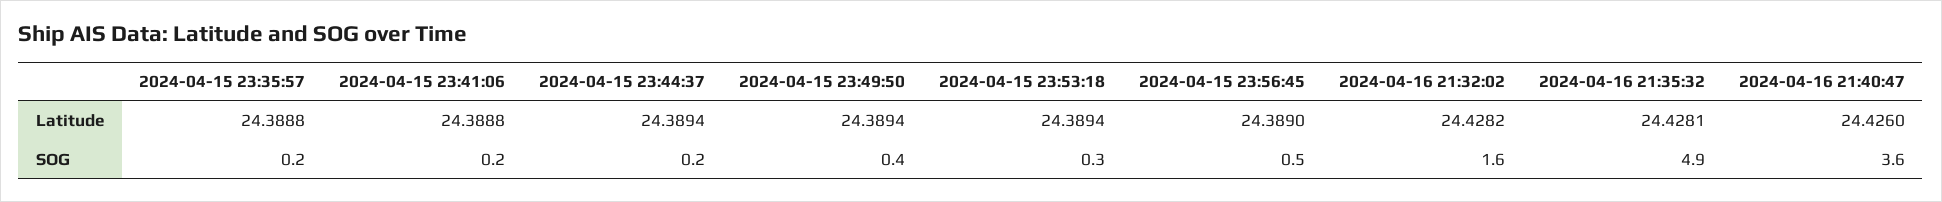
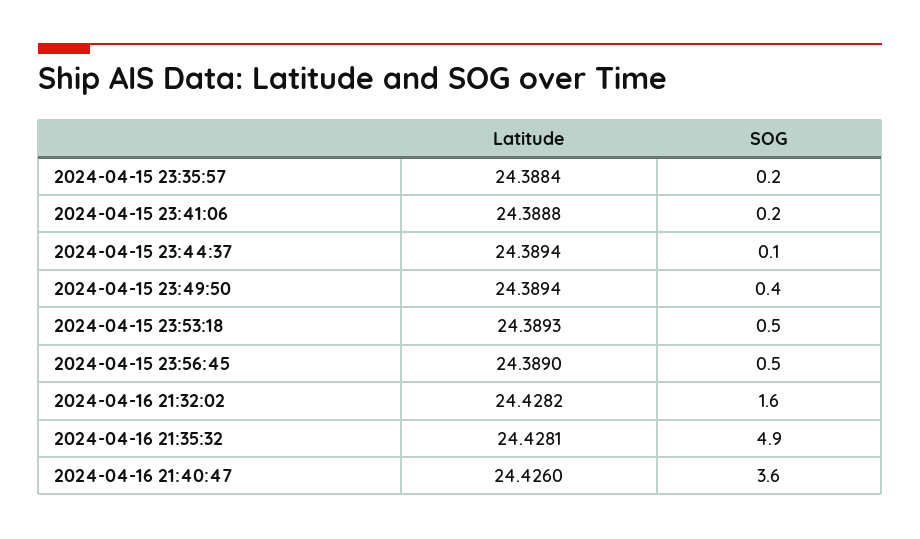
  {
    "2024-04-15 23:35:57": {
-     "Latitude": 24.3888,
+     "Latitude": 24.3884,
      "SOG": 0.2
    },
    "2024-04-15 23:41:06": {
      "Latitude": 24.3888,
      "SOG": 0.2
    },
    "2024-04-15 23:44:37": {
      "Latitude": 24.3894,
-     "SOG": 0.2
+     "SOG": 0.1
    },
    "2024-04-15 23:49:50": {
      "Latitude": 24.3894,
      "SOG": 0.4
    },
    "2024-04-15 23:53:18": {
-     "Latitude": 24.3894,
+     "Latitude": 24.3893,
-     "SOG": 0.3
+     "SOG": 0.5
    },
    "2024-04-15 23:56:45": {
      "Latitude": 24.389,
      "SOG": 0.5
    },
    "2024-04-16 21:32:02": {
      "Latitude": 24.4282,
      "SOG": 1.6
    },
    "2024-04-16 21:35:32": {
      "Latitude": 24.4281,
      "SOG": 4.9
    },
    "2024-04-16 21:40:47": {
      "Latitude": 24.426,
      "SOG": 3.6
    }
  }

